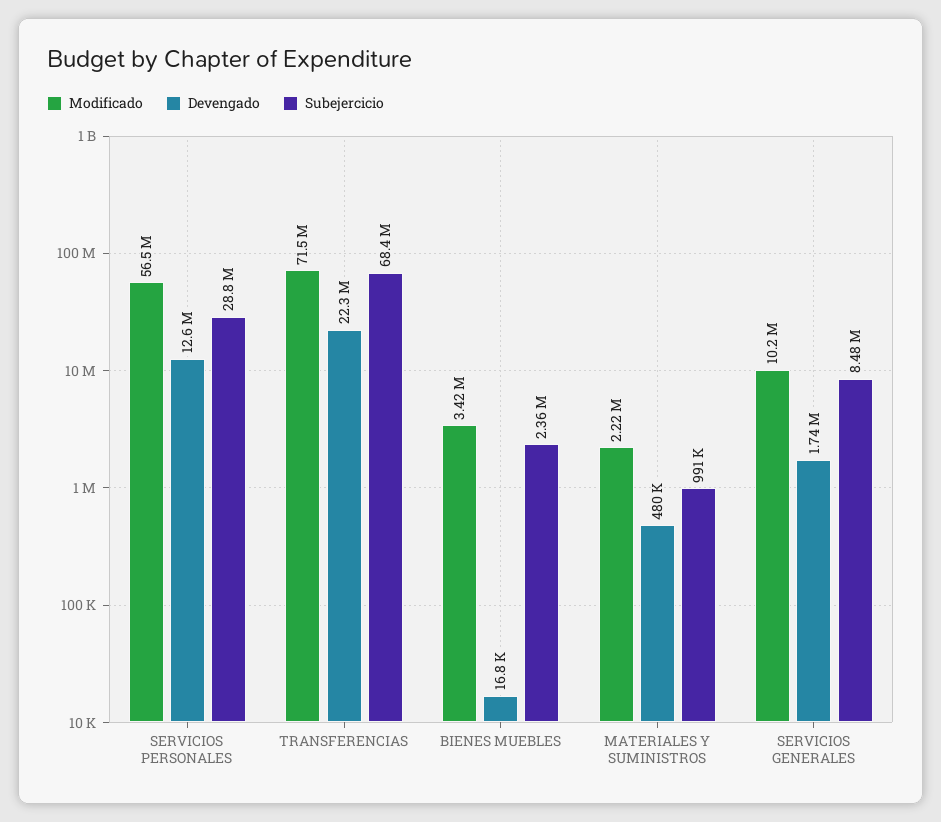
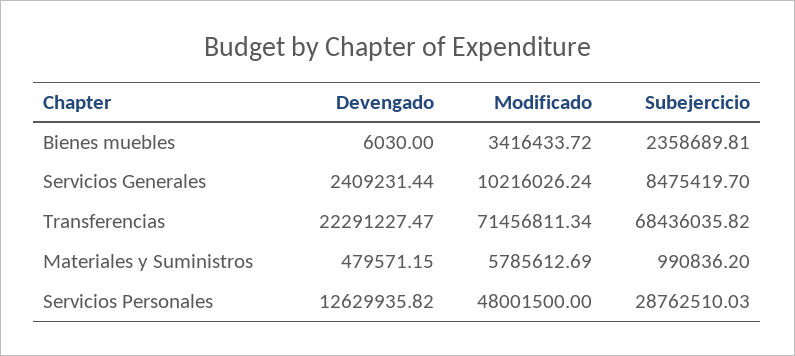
  {
    "Modificado": {
-     "SERVICIOS PERSONALES": 56500000,
+     "SERVICIOS PERSONALES": 48001500,
      "TRANSFERENCIAS": 71456811.34,
      "BIENES MUEBLES": 3416433.72,
-     "MATERIALES Y SUMINISTROS": 2220000,
+     "MATERIALES Y SUMINISTROS": 5785612.69,
      "SERVICIOS GENERALES": 10216026.24
    },
    "Devengado": {
      "SERVICIOS PERSONALES": 12629935.82,
      "TRANSFERENCIAS": 22291227.47,
-     "BIENES MUEBLES": 16800,
+     "BIENES MUEBLES": 6030,
      "MATERIALES Y SUMINISTROS": 479571.15,
-     "SERVICIOS GENERALES": 1740000
+     "SERVICIOS GENERALES": 2409231.44
    },
    "Subejercicio": {
      "SERVICIOS PERSONALES": 28762510.03,
      "TRANSFERENCIAS": 68436035.82,
      "BIENES MUEBLES": 2358689.81,
      "MATERIALES Y SUMINISTROS": 990836.2,
      "SERVICIOS GENERALES": 8475419.7
    }
  }

